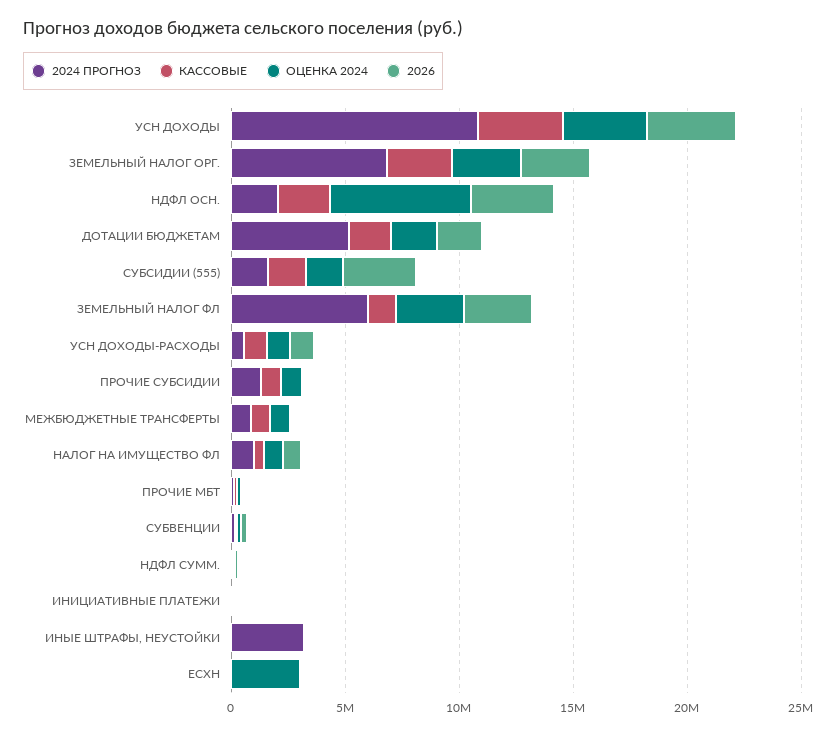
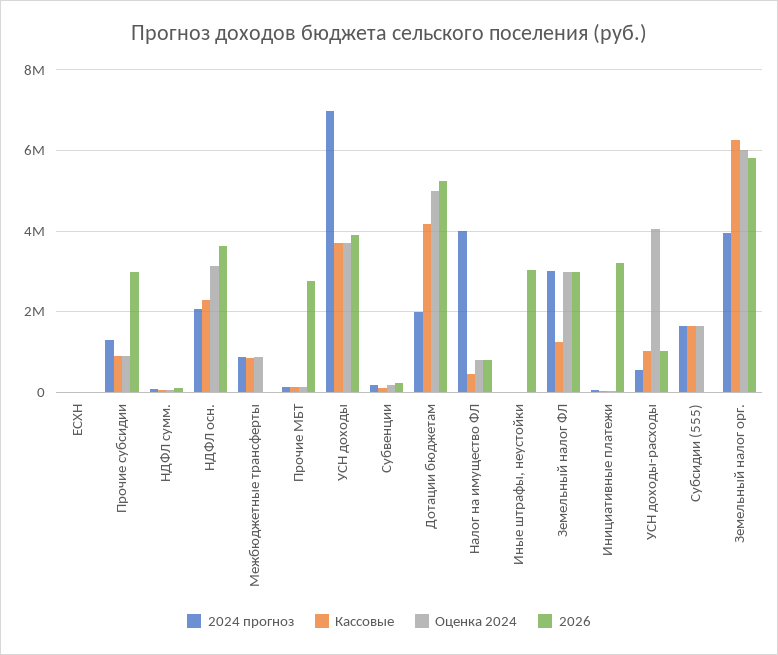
  {
    "2024 ПРОГНОЗ": {
-     "УСН ДОХОДЫ": 11000000,
+     "УСН ДОХОДЫ": 7000000,
-     "ЗЕМЕЛЬНЫЙ НАЛОГ ОРГ.": 7000000,
+     "ЗЕМЕЛЬНЫЙ НАЛОГ ОРГ.": 4000000,
      "НДФЛ ОСН.": 2000000,
-     "ДОТАЦИИ БЮДЖЕТАМ": 5000000,
+     "ДОТАЦИИ БЮДЖЕТАМ": 2000000,
      "СУБСИДИИ (555)": 1600000,
-     "ЗЕМЕЛЬНЫЙ НАЛОГ ФЛ": 6000000,
+     "ЗЕМЕЛЬНЫЙ НАЛОГ ФЛ": 3000000,
      "УСН ДОХОДЫ-РАСХОДЫ": 600000,
      "ПРОЧИЕ СУБСИДИИ": 1400000,
      "МЕЖБЮДЖЕТНЫЕ ТРАНСФЕРТЫ": 800000,
-     "НАЛОГ НА ИМУЩЕСТВО ФЛ": 1000000,
+     "НАЛОГ НА ИМУЩЕСТВО ФЛ": 4000000,
      "ПРОЧИЕ МБТ": 200000,
      "СУБВЕНЦИИ": 200000,
      "НДФЛ СУММ.": 0,
      "ИНИЦИАТИВНЫЕ ПЛАТЕЖИ": 0,
-     "ИНЫЕ ШТРАФЫ, НЕУСТОЙКИ": 3000000,
+     "ИНЫЕ ШТРАФЫ, НЕУСТОЙКИ": 0,
      "ЕСХН": 0
    },
    "КАССОВЫЕ": {
      "УСН ДОХОДЫ": 3600000,
-     "ЗЕМЕЛЬНЫЙ НАЛОГ ОРГ.": 3000000,
+     "ЗЕМЕЛЬНЫЙ НАЛОГ ОРГ.": 6200000,
      "НДФЛ ОСН.": 2200000,
-     "ДОТАЦИИ БЮДЖЕТАМ": 2000000,
+     "ДОТАЦИИ БЮДЖЕТАМ": 4200000,
      "СУБСИДИИ (555)": 1600000,
      "ЗЕМЕЛЬНЫЙ НАЛОГ ФЛ": 1200000,
      "УСН ДОХОДЫ-РАСХОДЫ": 1000000,
      "ПРОЧИЕ СУБСИДИИ": 800000,
      "МЕЖБЮДЖЕТНЫЕ ТРАНСФЕРТЫ": 800000,
      "НАЛОГ НА ИМУЩЕСТВО ФЛ": 400000,
      "ПРОЧИЕ МБТ": 200000,
      "СУБВЕНЦИИ": 0,
      "НДФЛ СУММ.": 0,
      "ИНИЦИАТИВНЫЕ ПЛАТЕЖИ": 0,
      "ИНЫЕ ШТРАФЫ, НЕУСТОЙКИ": 0,
      "ЕСХН": 0
    },
    "ОЦЕНКА 2024": {
      "УСН ДОХОДЫ": 3800000,
-     "ЗЕМЕЛЬНЫЙ НАЛОГ ОРГ.": 3000000,
+     "ЗЕМЕЛЬНЫЙ НАЛОГ ОРГ.": 6000000,
-     "НДФЛ ОСН.": 6000000,
+     "НДФЛ ОСН.": 3200000,
-     "ДОТАЦИИ БЮДЖЕТАМ": 2000000,
+     "ДОТАЦИИ БЮДЖЕТАМ": 5000000,
      "СУБСИДИИ (555)": 1600000,
      "ЗЕМЕЛЬНЫЙ НАЛОГ ФЛ": 3000000,
-     "УСН ДОХОДЫ-РАСХОДЫ": 1000000,
+     "УСН ДОХОДЫ-РАСХОДЫ": 4000000,
      "ПРОЧИЕ СУБСИДИИ": 800000,
      "МЕЖБЮДЖЕТНЫЕ ТРАНСФЕРТЫ": 800000,
      "НАЛОГ НА ИМУЩЕСТВО ФЛ": 800000,
      "ПРОЧИЕ МБТ": 200000,
      "СУБВЕНЦИИ": 200000,
      "НДФЛ СУММ.": 0,
      "ИНИЦИАТИВНЫЕ ПЛАТЕЖИ": 0,
      "ИНЫЕ ШТРАФЫ, НЕУСТОЙКИ": 0,
-     "ЕСХН": 3000000
+     "ЕСХН": 0
    },
    "2026": {
      "УСН ДОХОДЫ": 3800000,
-     "ЗЕМЕЛЬНЫЙ НАЛОГ ОРГ.": 3000000,
+     "ЗЕМЕЛЬНЫЙ НАЛОГ ОРГ.": 5800000,
      "НДФЛ ОСН.": 3600000,
-     "ДОТАЦИИ БЮДЖЕТАМ": 2000000,
+     "ДОТАЦИИ БЮДЖЕТАМ": 5200000,
-     "СУБСИДИИ (555)": 3000000,
+     "СУБСИДИИ (555)": 0,
      "ЗЕМЕЛЬНЫЙ НАЛОГ ФЛ": 3000000,
      "УСН ДОХОДЫ-РАСХОДЫ": 1000000,
-     "ПРОЧИЕ СУБСИДИИ": 0,
+     "ПРОЧИЕ СУБСИДИИ": 3000000,
      "МЕЖБЮДЖЕТНЫЕ ТРАНСФЕРТЫ": 0,
      "НАЛОГ НА ИМУЩЕСТВО ФЛ": 800000,
-     "ПРОЧИЕ МБТ": 0,
+     "ПРОЧИЕ МБТ": 2800000,
      "СУБВЕНЦИИ": 200000,
      "НДФЛ СУММ.": 200000,
-     "ИНИЦИАТИВНЫЕ ПЛАТЕЖИ": 0,
+     "ИНИЦИАТИВНЫЕ ПЛАТЕЖИ": 3200000,
-     "ИНЫЕ ШТРАФЫ, НЕУСТОЙКИ": 0,
+     "ИНЫЕ ШТРАФЫ, НЕУСТОЙКИ": 3000000,
      "ЕСХН": 0
    }
  }

